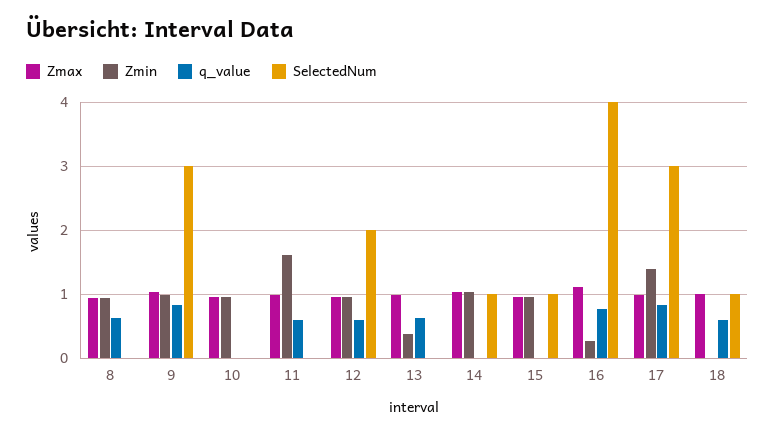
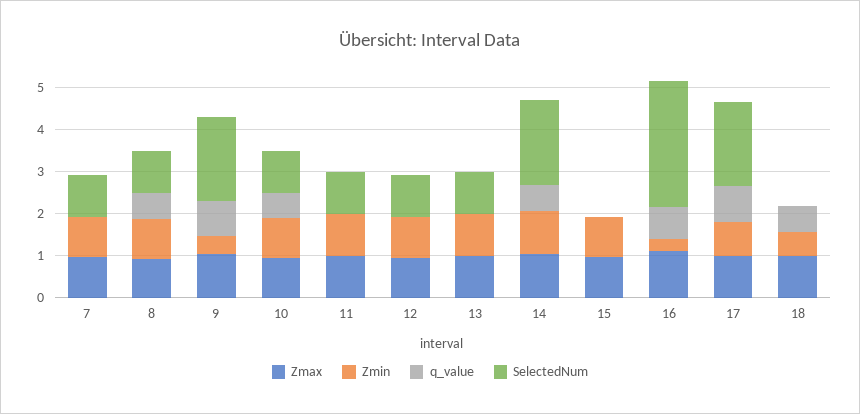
  {
    "Zmax": {
      "8": 0.9,
      "9": 1,
      "10": 1,
      "11": 1,
      "12": 1,
      "13": 1,
      "14": 1,
      "15": 1,
      "16": 1.1,
      "17": 1,
-     "18": 1
+     "18": 1,
+     "7": 1
    },
    "Zmin": {
      "8": 0.9,
-     "9": 1,
+     "9": 0.4,
      "10": 1,
-     "11": 1.6,
+     "11": 1,
      "12": 1,
-     "13": 0.4,
+     "13": 1,
      "14": 1,
      "15": 1,
      "16": 0.3,
-     "17": 1.4,
+     "17": 0.8,
-     "18": 0
+     "18": 0.6,
+     "7": 1
    },
    "q_value": {
      "8": 0.6,
      "9": 0.8,
-     "10": 0,
+     "10": 0.6,
-     "11": 0.6,
+     "11": 0,
-     "12": 0.6,
+     "12": 0,
-     "13": 0.6,
+     "13": 0,
-     "14": 0,
+     "14": 0.6,
      "15": 0,
      "16": 0.8,
      "17": 0.8,
-     "18": 0.6
+     "18": 0.6,
+     "7": 0
    },
    "SelectedNum": {
-     "8": 0,
+     "8": 1,
-     "9": 3,
+     "9": 2,
-     "10": 0,
+     "10": 1,
-     "11": 0,
+     "11": 1,
-     "12": 2,
+     "12": 1,
-     "13": 0,
+     "13": 1,
-     "14": 1,
+     "14": 2,
-     "15": 1,
+     "15": 0,
-     "16": 4,
+     "16": 3,
-     "17": 3,
+     "17": 2,
-     "18": 1
+     "18": 0,
+     "7": 1
    }
  }

